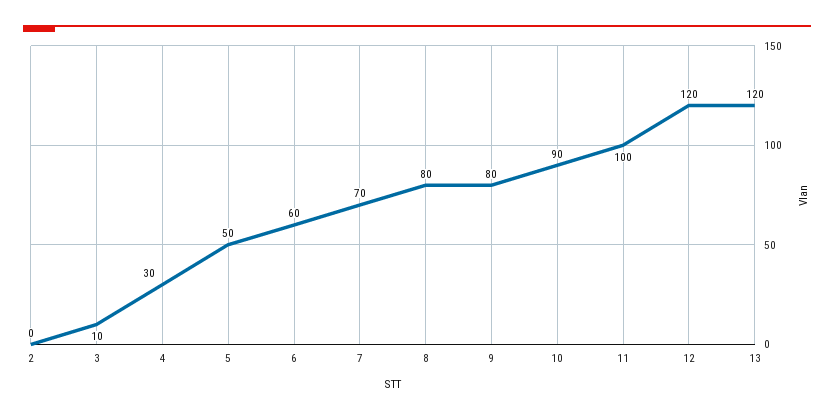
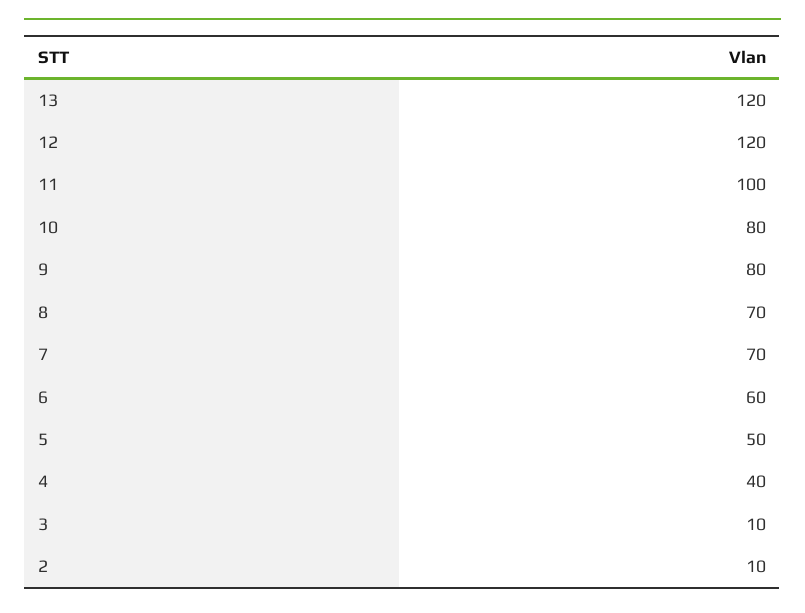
  {
-   "2": 0,
+   "2": 10,
    "3": 10,
-   "4": 30,
+   "4": 40,
    "5": 50,
    "6": 60,
    "7": 70,
-   "8": 80,
+   "8": 70,
    "9": 80,
-   "10": 90,
+   "10": 80,
    "11": 100,
    "12": 120,
    "13": 120
  }

